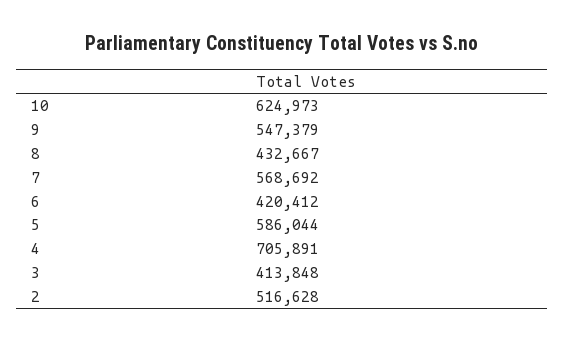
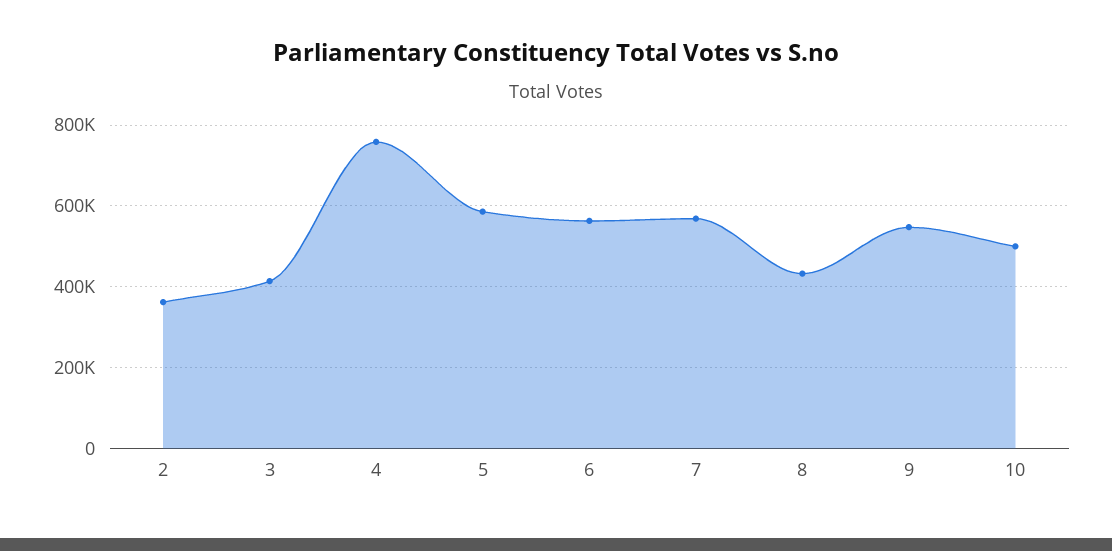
  {
-   "10": 624973,
+   "10": 500000,
    "9": 547379,
    "8": 432667,
    "7": 568692,
-   "6": 420412,
+   "6": 560000,
    "5": 586044,
-   "4": 705891,
+   "4": 760000,
    "3": 413848,
-   "2": 516628
+   "2": 360000
  }

